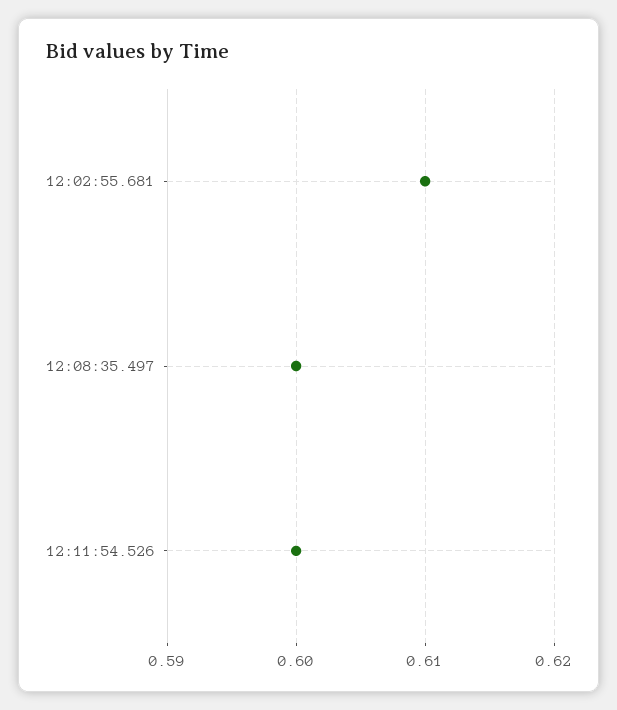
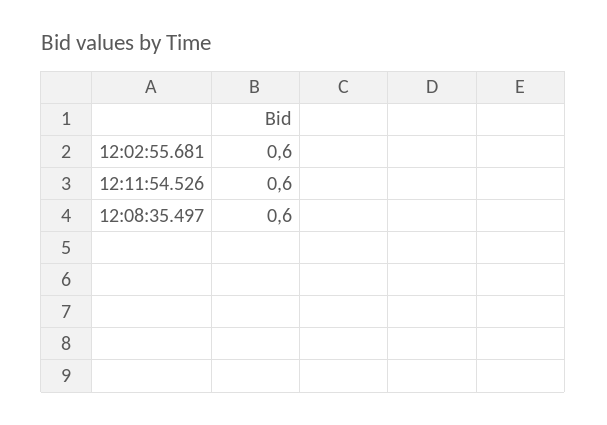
  {
-   "12:02:55.681": 0.61,
+   "12:02:55.681": 0.6,
    "12:08:35.497": 0.6,
    "12:11:54.526": 0.6
  }

